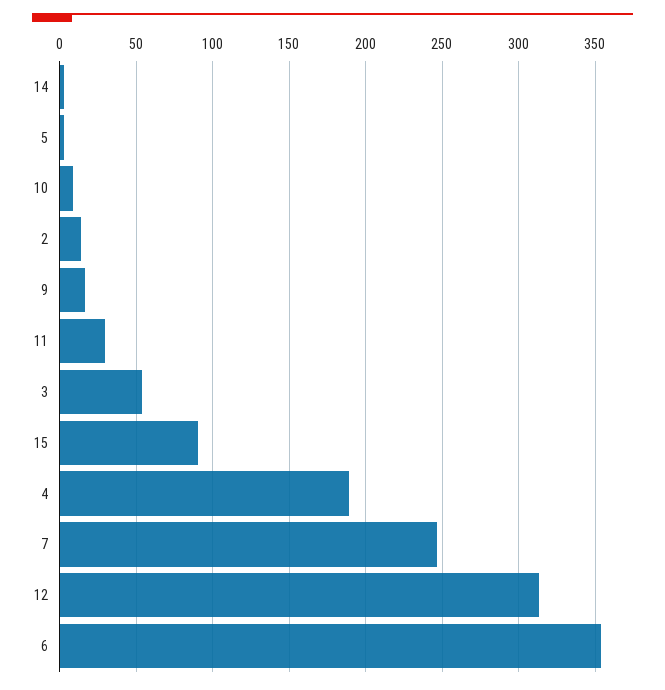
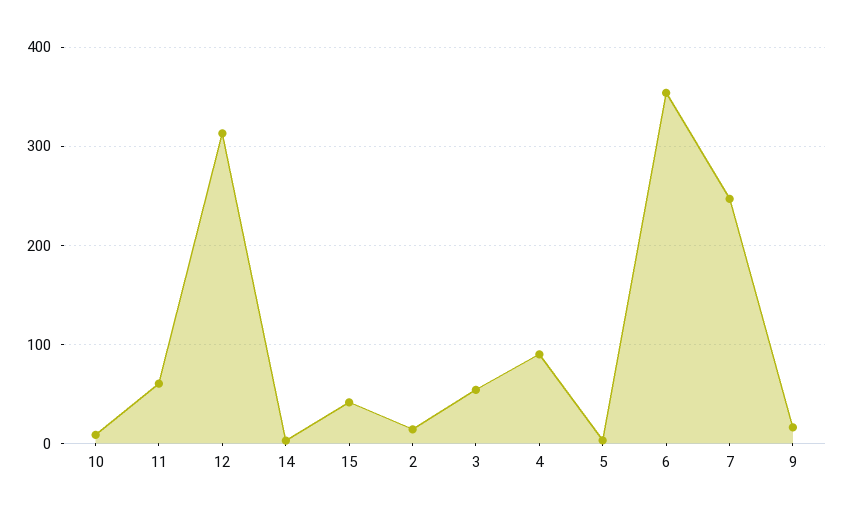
  {
    "14": 5,
    "5": 5,
    "10": 10,
    "2": 15,
    "9": 15,
-   "11": 30,
+   "11": 60,
    "3": 55,
-   "15": 90,
+   "15": 40,
-   "4": 190,
+   "4": 90,
    "7": 245,
    "12": 315,
    "6": 355
  }

